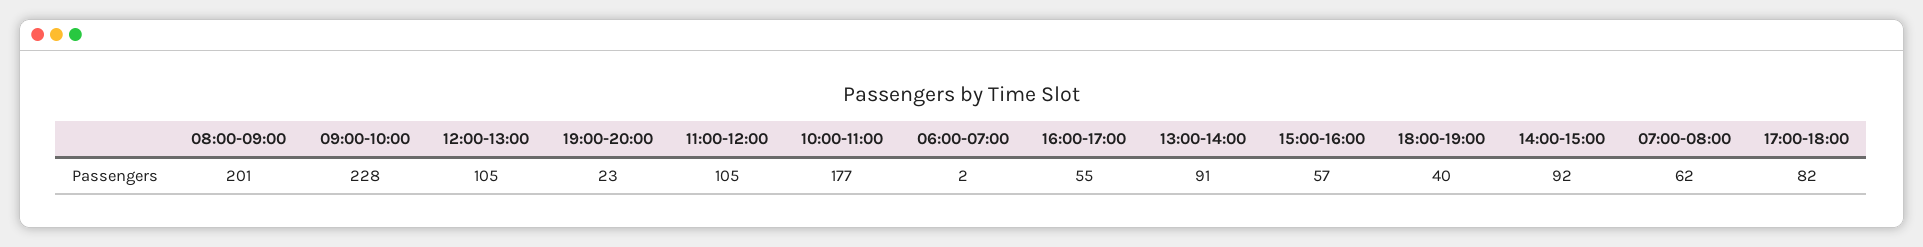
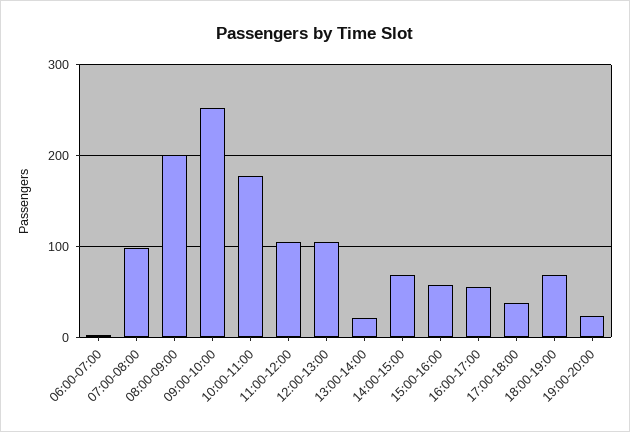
  {
    "08:00-09:00": 201,
-   "09:00-10:00": 228,
+   "09:00-10:00": 250,
    "12:00-13:00": 105,
    "19:00-20:00": 23,
    "11:00-12:00": 105,
    "10:00-11:00": 177,
    "06:00-07:00": 2,
    "16:00-17:00": 55,
-   "13:00-14:00": 91,
+   "13:00-14:00": 20,
    "15:00-16:00": 57,
-   "18:00-19:00": 40,
+   "18:00-19:00": 70,
-   "14:00-15:00": 92,
+   "14:00-15:00": 70,
-   "07:00-08:00": 62,
+   "07:00-08:00": 100,
-   "17:00-18:00": 82
+   "17:00-18:00": 40
  }

